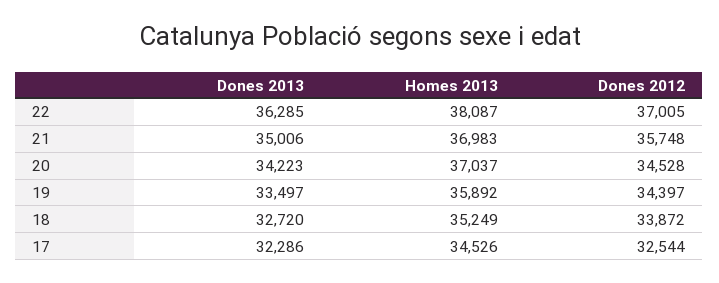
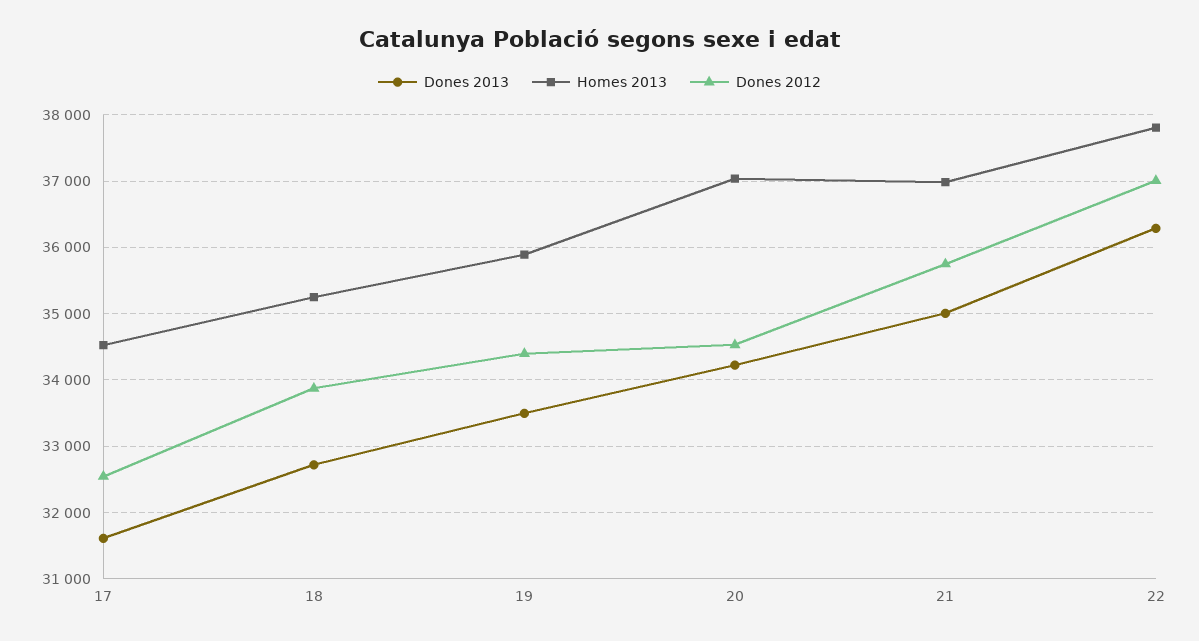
  {
    "Dones 2013": {
      "22": 36285,
      "21": 35006,
      "20": 34223,
      "19": 33497,
      "18": 32720,
-     "17": 32286
+     "17": 31600
    },
    "Homes 2013": {
-     "22": 38087,
+     "22": 37800,
      "21": 36983,
      "20": 37037,
      "19": 35892,
      "18": 35249,
      "17": 34526
    },
    "Dones 2012": {
      "22": 37005,
      "21": 35748,
      "20": 34528,
      "19": 34397,
      "18": 33872,
      "17": 32544
    }
  }

